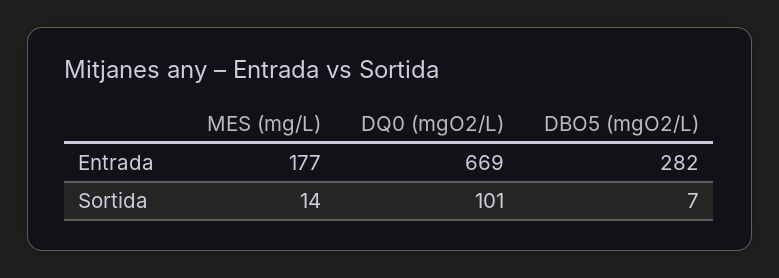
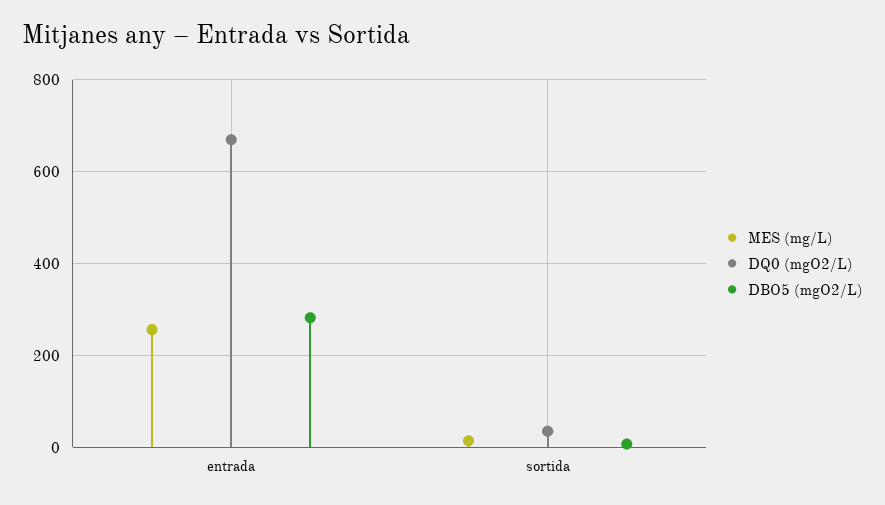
  {
    "MES (mg/L)": {
-     "Entrada": 177,
+     "Entrada": 260,
      "Sortida": 14
    },
    "DQ0 (mgO2/L)": {
      "Entrada": 669,
-     "Sortida": 101
+     "Sortida": 40
    },
    "DBO5 (mgO2/L)": {
      "Entrada": 282,
      "Sortida": 7
    }
  }

